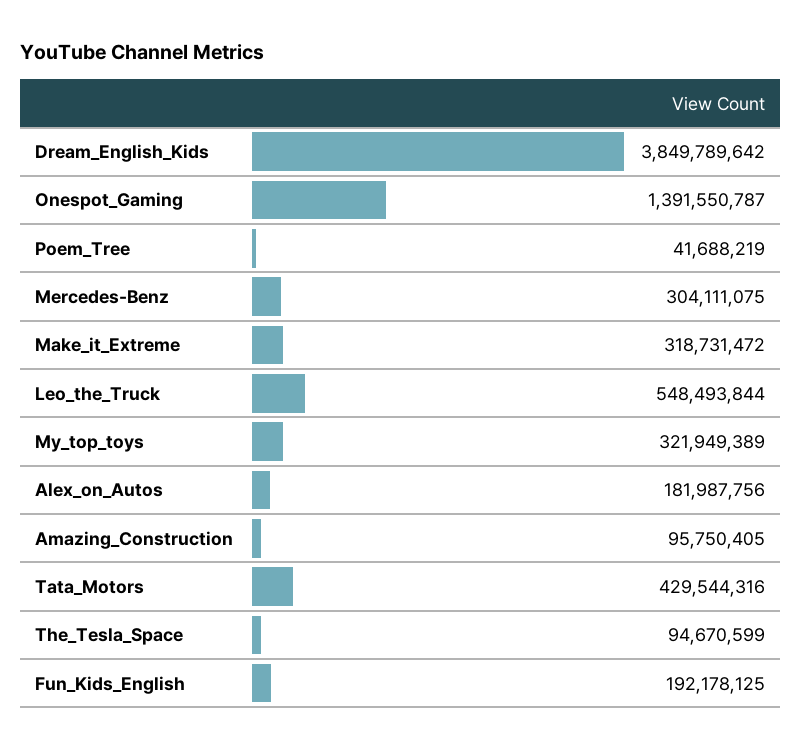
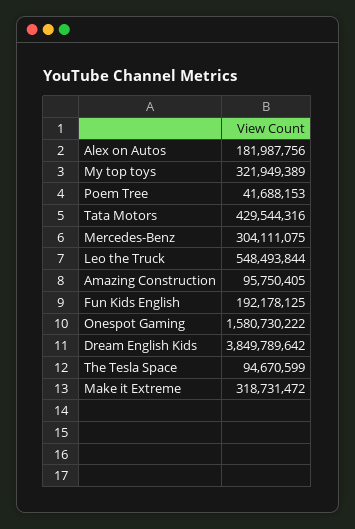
  {
    "Dream_English_Kids": 3849789642,
-   "Onespot_Gaming": 1391550787,
+   "Onespot_Gaming": 1580730222,
-   "Poem_Tree": 41688219,
+   "Poem_Tree": 41688153,
    "Mercedes-Benz": 304111075,
    "Make_it_Extreme": 318731472,
    "Leo_the_Truck": 548493844,
    "My_top_toys": 321949389,
    "Alex_on_Autos": 181987756,
    "Amazing_Construction": 95750405,
    "Tata_Motors": 429544316,
    "The_Tesla_Space": 94670599,
    "Fun_Kids_English": 192178125
  }

